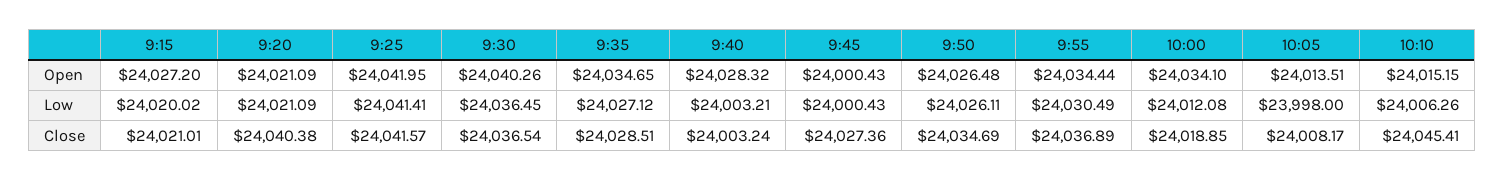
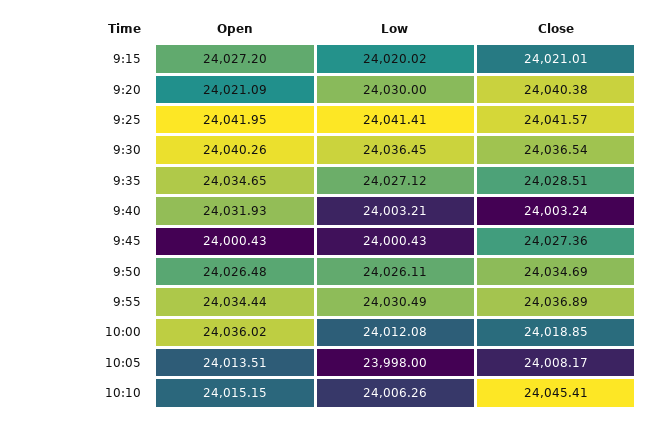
  {
    "9:15": {
      "Open": 24027.2,
      "Low": 24020.02,
      "Close": 24021.01
    },
    "9:20": {
      "Open": 24021.09,
-     "Low": 24021.09,
+     "Low": 24030,
      "Close": 24040.38
    },
    "9:25": {
      "Open": 24041.95,
      "Low": 24041.41,
      "Close": 24041.57
    },
    "9:30": {
      "Open": 24040.26,
      "Low": 24036.45,
      "Close": 24036.54
    },
    "9:35": {
      "Open": 24034.65,
      "Low": 24027.12,
      "Close": 24028.51
    },
    "9:40": {
-     "Open": 24028.32,
+     "Open": 24031.93,
      "Low": 24003.21,
      "Close": 24003.24
    },
    "9:45": {
      "Open": 24000.43,
      "Low": 24000.43,
      "Close": 24027.36
    },
    "9:50": {
      "Open": 24026.48,
      "Low": 24026.11,
      "Close": 24034.69
    },
    "9:55": {
      "Open": 24034.44,
      "Low": 24030.49,
      "Close": 24036.89
    },
    "10:00": {
-     "Open": 24034.1,
+     "Open": 24036.02,
      "Low": 24012.08,
      "Close": 24018.85
    },
    "10:05": {
      "Open": 24013.51,
      "Low": 23998,
      "Close": 24008.17
    },
    "10:10": {
      "Open": 24015.15,
      "Low": 24006.26,
      "Close": 24045.41
    }
  }

